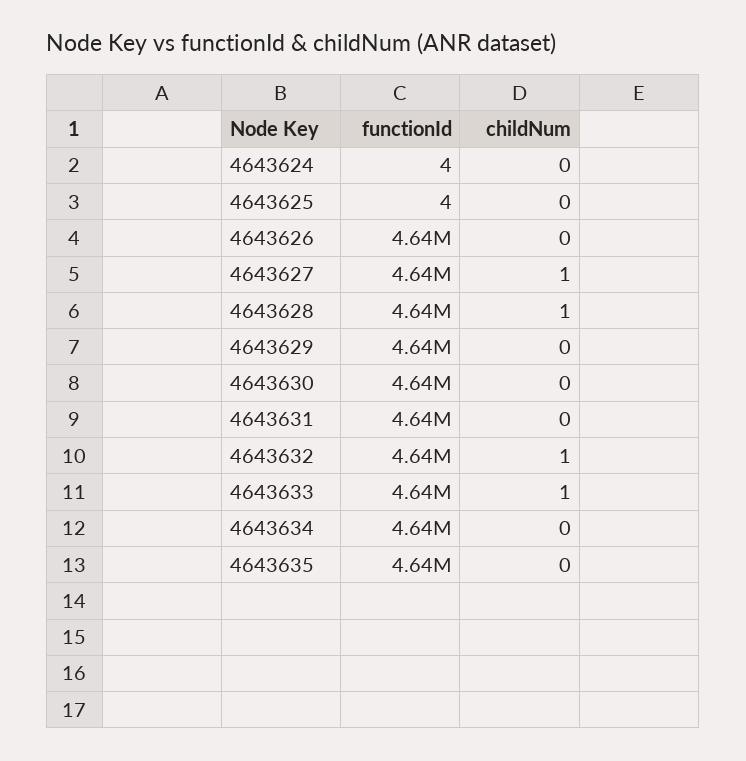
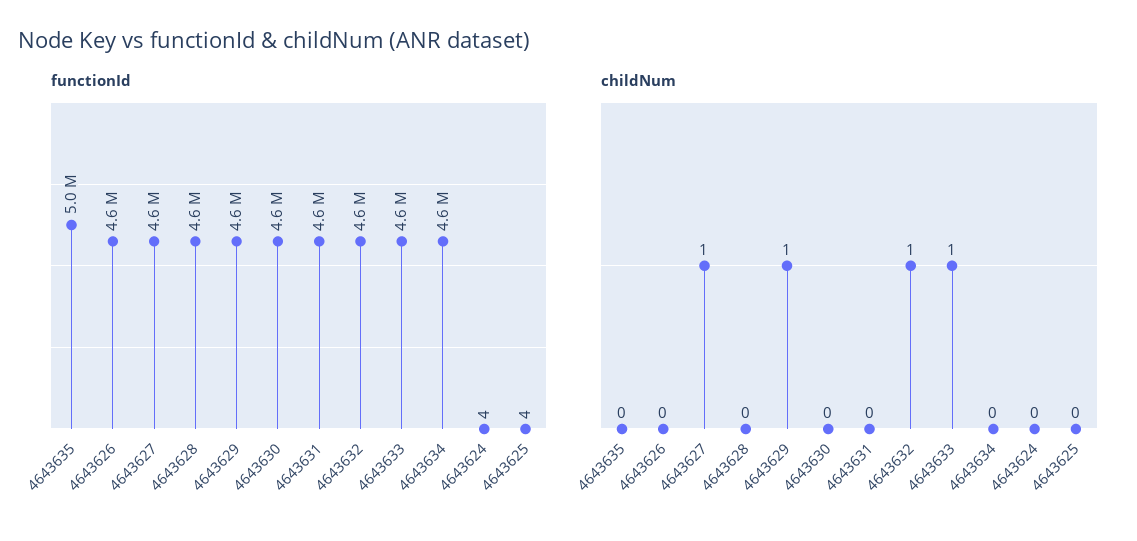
  {
    "functionId": {
      "4643624": 4,
      "4643625": 4,
      "4643626": 4640000,
      "4643627": 4640000,
      "4643628": 4640000,
      "4643629": 4640000,
      "4643630": 4640000,
      "4643631": 4640000,
      "4643632": 4640000,
      "4643633": 4640000,
      "4643634": 4640000,
-     "4643635": 4640000
+     "4643635": 5000000
    },
    "childNum": {
      "4643624": 0,
      "4643625": 0,
      "4643626": 0,
      "4643627": 1,
-     "4643628": 1,
+     "4643628": 0,
-     "4643629": 0,
+     "4643629": 1,
      "4643630": 0,
      "4643631": 0,
      "4643632": 1,
      "4643633": 1,
      "4643634": 0,
      "4643635": 0
    }
  }

